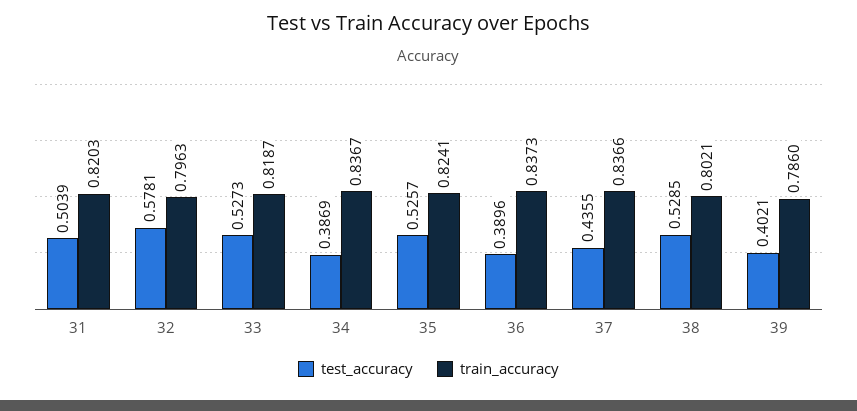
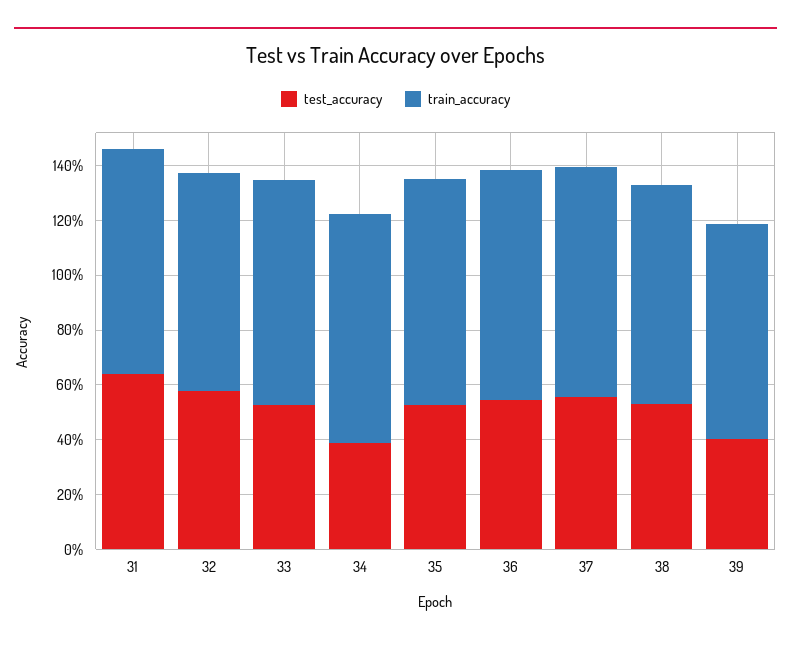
  {
    "test_accuracy": {
-     "31": 0.5039,
+     "31": 0.65,
      "32": 0.5781,
      "33": 0.5273,
      "34": 0.3869,
      "35": 0.5257,
-     "36": 0.3896,
+     "36": 0.55,
-     "37": 0.4355,
+     "37": 0.55,
      "38": 0.5285,
      "39": 0.4021
    },
    "train_accuracy": {
      "31": 0.8203,
      "32": 0.7963,
      "33": 0.8187,
      "34": 0.8367,
      "35": 0.8241,
      "36": 0.8373,
      "37": 0.8366,
      "38": 0.8021,
      "39": 0.786
    }
  }

